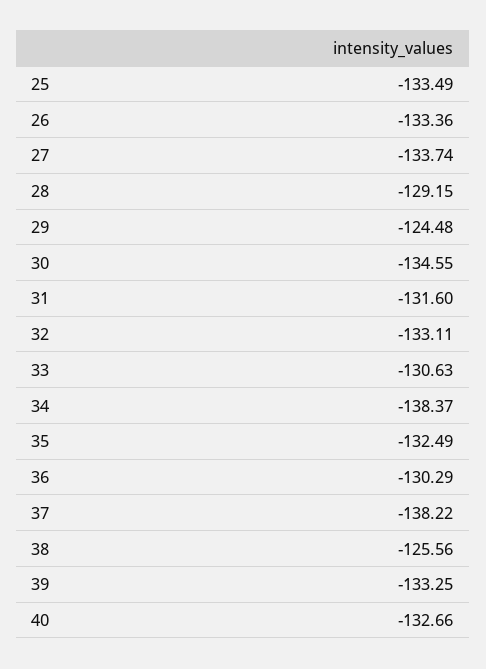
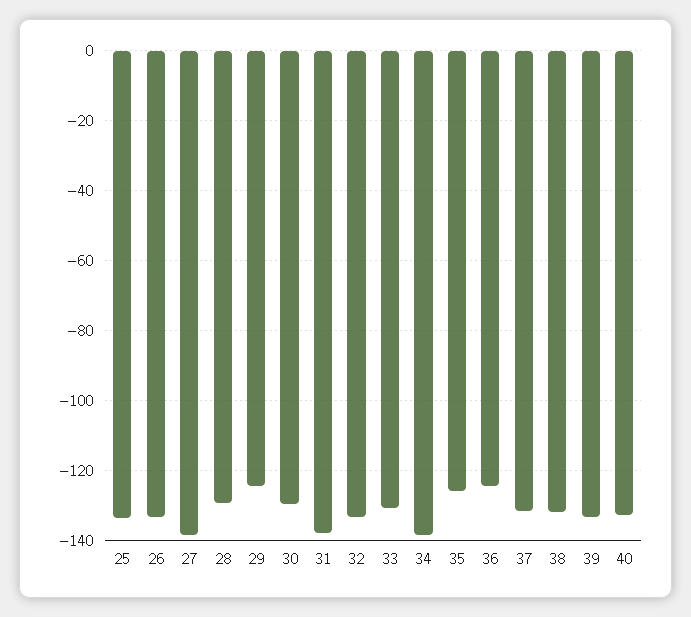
  {
    "25": -133.49,
    "26": -133.36,
-   "27": -133.74,
+   "27": -138,
    "28": -129.15,
    "29": -124.48,
-   "30": -134.55,
+   "30": -130,
-   "31": -131.6,
+   "31": -138,
    "32": -133.11,
    "33": -130.63,
    "34": -138.37,
-   "35": -132.49,
+   "35": -126,
-   "36": -130.29,
+   "36": -124,
-   "37": -138.22,
+   "37": -132,
-   "38": -125.56,
+   "38": -132,
    "39": -133.25,
    "40": -132.66
  }

